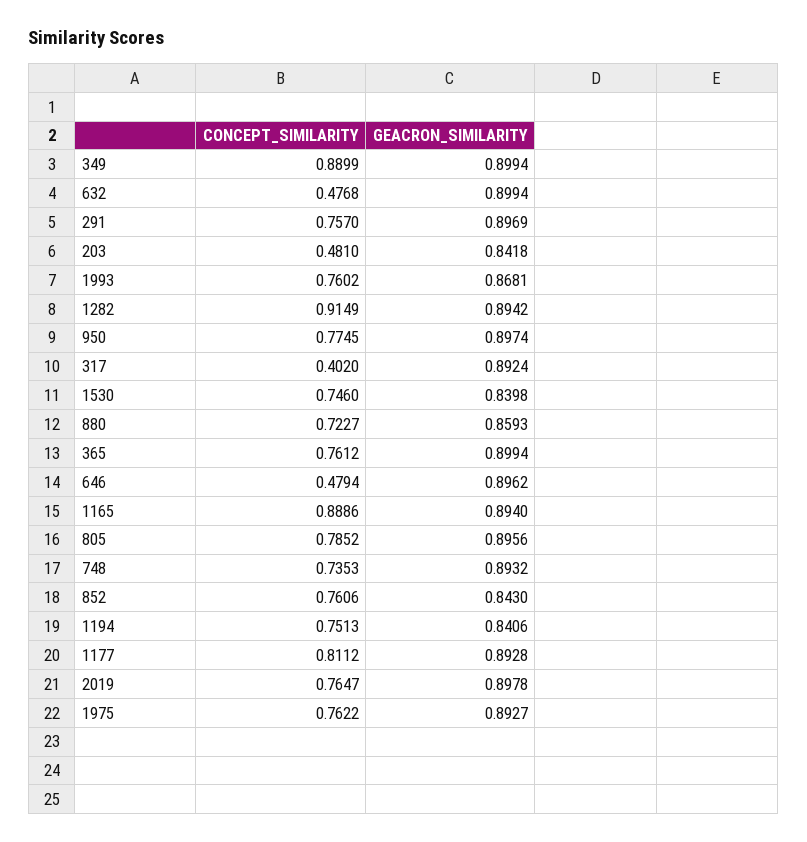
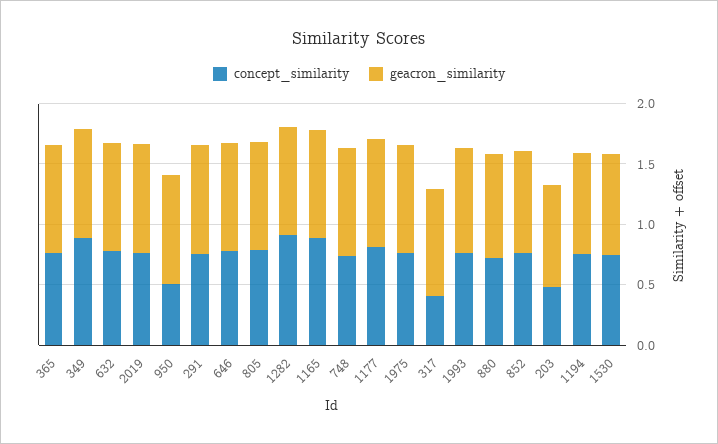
  {
    "CONCEPT_SIMILARITY": {
      "349": 0.8899,
-     "632": 0.4768,
+     "632": 0.8,
      "291": 0.757,
      "203": 0.481,
      "1993": 0.7602,
      "1282": 0.9149,
-     "950": 0.7745,
+     "950": 0.5,
      "317": 0.402,
      "1530": 0.746,
      "880": 0.7227,
      "365": 0.7612,
-     "646": 0.4794,
+     "646": 0.8,
      "1165": 0.8886,
      "805": 0.7852,
      "748": 0.7353,
      "852": 0.7606,
      "1194": 0.7513,
      "1177": 0.8112,
      "2019": 0.7647,
      "1975": 0.7622
    },
    "GEACRON_SIMILARITY": {
      "349": 0.8994,
      "632": 0.8994,
      "291": 0.8969,
      "203": 0.8418,
      "1993": 0.8681,
      "1282": 0.8942,
      "950": 0.8974,
      "317": 0.8924,
      "1530": 0.8398,
      "880": 0.8593,
      "365": 0.8994,
      "646": 0.8962,
      "1165": 0.894,
      "805": 0.8956,
      "748": 0.8932,
      "852": 0.843,
      "1194": 0.8406,
      "1177": 0.8928,
      "2019": 0.8978,
      "1975": 0.8927
    }
  }

